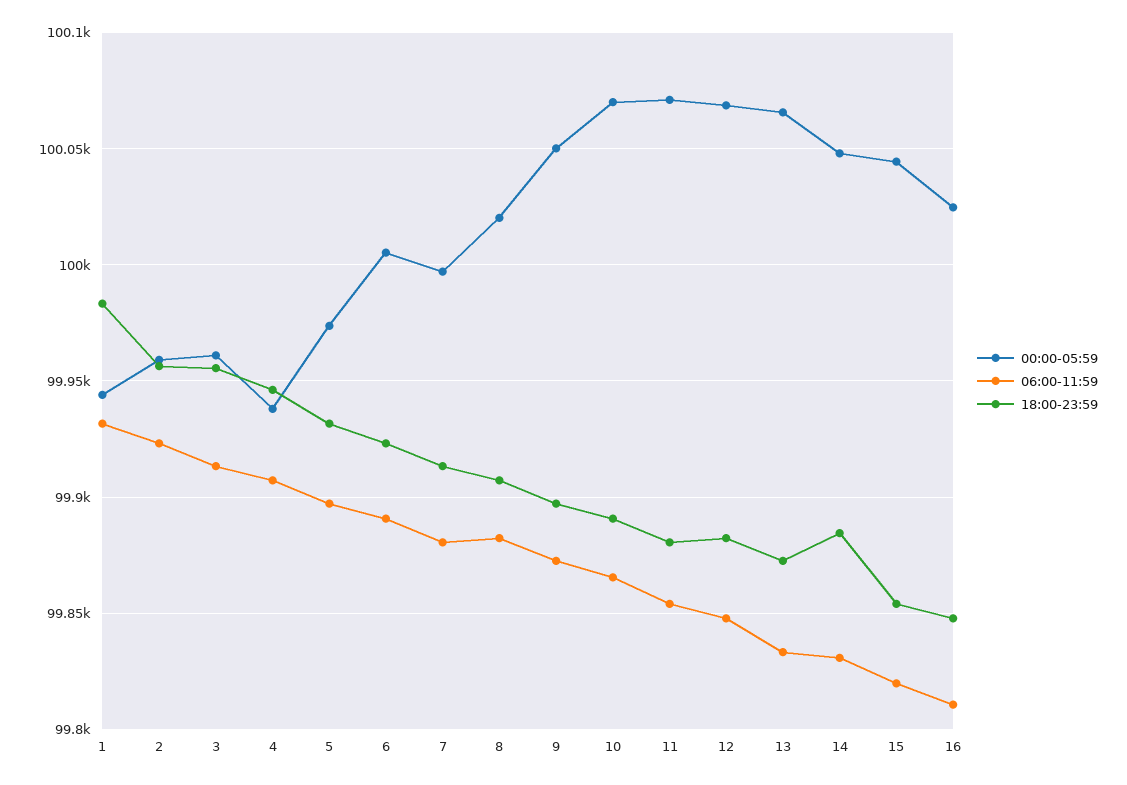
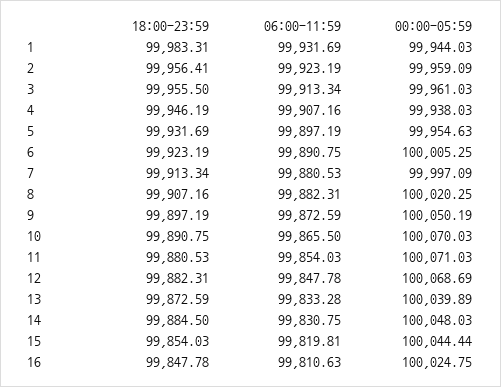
  {
    "00:00-05:59": {
      "1": 99944.03,
      "2": 99959.09,
      "3": 99961.03,
      "4": 99938.03,
-     "5": 99975,
+     "5": 99954.63,
      "6": 100005.25,
      "7": 99997.09,
      "8": 100020.25,
      "9": 100050.19,
      "10": 100070.03,
      "11": 100071.03,
      "12": 100068.69,
-     "13": 100065,
+     "13": 100039.89,
      "14": 100048.03,
      "15": 100044.44,
      "16": 100024.75
    },
    "06:00-11:59": {
      "1": 99931.69,
      "2": 99923.19,
      "3": 99913.34,
      "4": 99907.16,
      "5": 99897.19,
      "6": 99890.75,
      "7": 99880.53,
      "8": 99882.31,
      "9": 99872.59,
      "10": 99865.5,
      "11": 99854.03,
      "12": 99847.78,
      "13": 99833.28,
      "14": 99830.75,
      "15": 99819.81,
      "16": 99810.63
    },
    "18:00-23:59": {
      "1": 99983.31,
      "2": 99956.41,
      "3": 99955.5,
      "4": 99946.19,
      "5": 99931.69,
      "6": 99923.19,
      "7": 99913.34,
      "8": 99907.16,
      "9": 99897.19,
      "10": 99890.75,
      "11": 99880.53,
      "12": 99882.31,
      "13": 99872.59,
      "14": 99884.5,
      "15": 99854.03,
      "16": 99847.78
    }
  }

